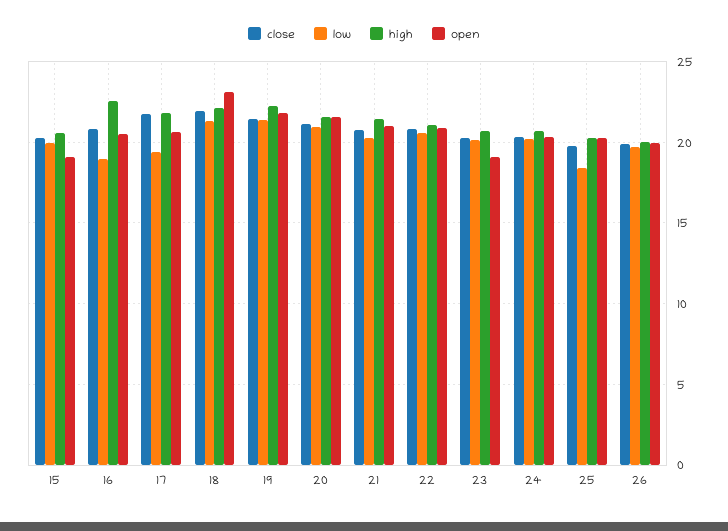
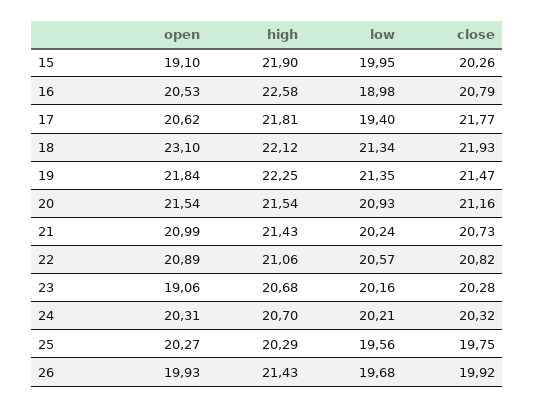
  {
    "close": {
      "15": 20.26,
      "16": 20.79,
      "17": 21.77,
      "18": 21.93,
      "19": 21.47,
      "20": 21.16,
      "21": 20.73,
      "22": 20.82,
      "23": 20.28,
      "24": 20.32,
      "25": 19.75,
      "26": 19.92
    },
    "low": {
      "15": 19.95,
      "16": 18.98,
      "17": 19.4,
      "18": 21.34,
      "19": 21.35,
      "20": 20.93,
      "21": 20.24,
      "22": 20.57,
      "23": 20.16,
      "24": 20.21,
-     "25": 18.5,
+     "25": 19.56,
      "26": 19.68
    },
    "high": {
-     "15": 20.5,
+     "15": 21.9,
      "16": 22.58,
      "17": 21.81,
      "18": 22.12,
      "19": 22.25,
      "20": 21.54,
      "21": 21.43,
      "22": 21.06,
      "23": 20.68,
      "24": 20.7,
      "25": 20.29,
-     "26": 20
+     "26": 21.43
    },
    "open": {
      "15": 19.1,
      "16": 20.53,
      "17": 20.62,
      "18": 23.1,
      "19": 21.84,
      "20": 21.54,
      "21": 20.99,
      "22": 20.89,
      "23": 19.06,
      "24": 20.31,
      "25": 20.27,
      "26": 19.93
    }
  }

